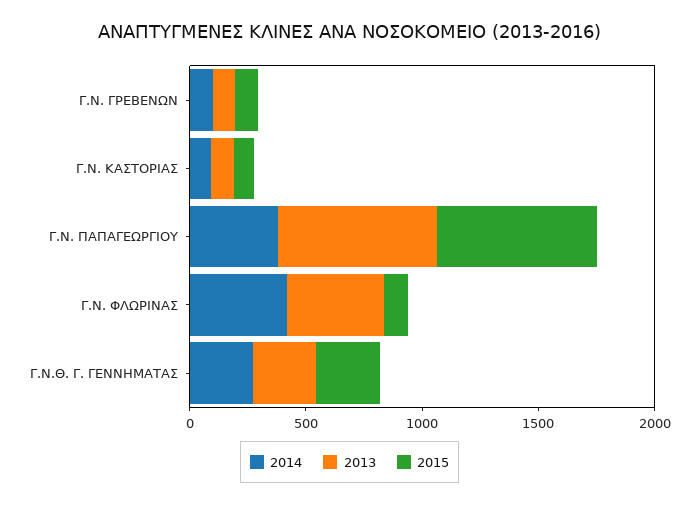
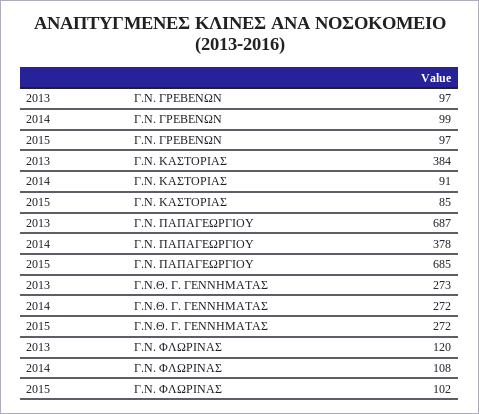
  {
    "2014": {
      "Γ.Ν. ΓΡΕΒΕΝΩΝ": 99,
      "Γ.Ν. ΚΑΣΤΟΡΙΑΣ": 91,
      "Γ.Ν. ΠΑΠΑΓΕΩΡΓΙΟΥ": 378,
-     "Γ.Ν. ΦΛΩΡΙΝΑΣ": 400,
+     "Γ.Ν. ΦΛΩΡΙΝΑΣ": 108,
      "Γ.Ν.Θ. Γ. ΓΕΝΝΗΜΑΤΑΣ": 272
    },
    "2013": {
      "Γ.Ν. ΓΡΕΒΕΝΩΝ": 97,
-     "Γ.Ν. ΚΑΣΤΟΡΙΑΣ": 100,
+     "Γ.Ν. ΚΑΣΤΟΡΙΑΣ": 384,
      "Γ.Ν. ΠΑΠΑΓΕΩΡΓΙΟΥ": 687,
-     "Γ.Ν. ΦΛΩΡΙΝΑΣ": 400,
+     "Γ.Ν. ΦΛΩΡΙΝΑΣ": 120,
      "Γ.Ν.Θ. Γ. ΓΕΝΝΗΜΑΤΑΣ": 273
    },
    "2015": {
      "Γ.Ν. ΓΡΕΒΕΝΩΝ": 97,
      "Γ.Ν. ΚΑΣΤΟΡΙΑΣ": 85,
      "Γ.Ν. ΠΑΠΑΓΕΩΡΓΙΟΥ": 685,
      "Γ.Ν. ΦΛΩΡΙΝΑΣ": 102,
      "Γ.Ν.Θ. Γ. ΓΕΝΝΗΜΑΤΑΣ": 272
    }
  }

